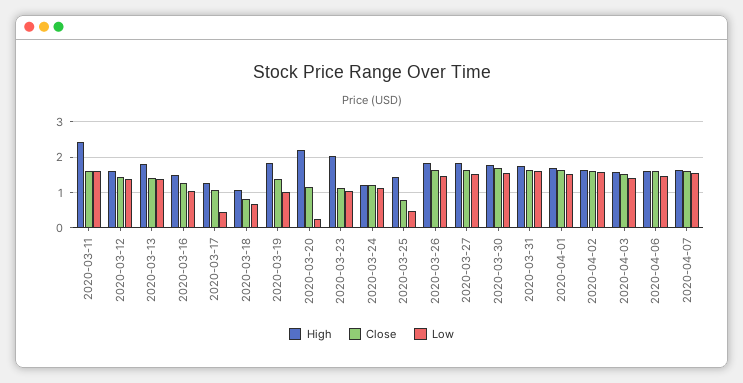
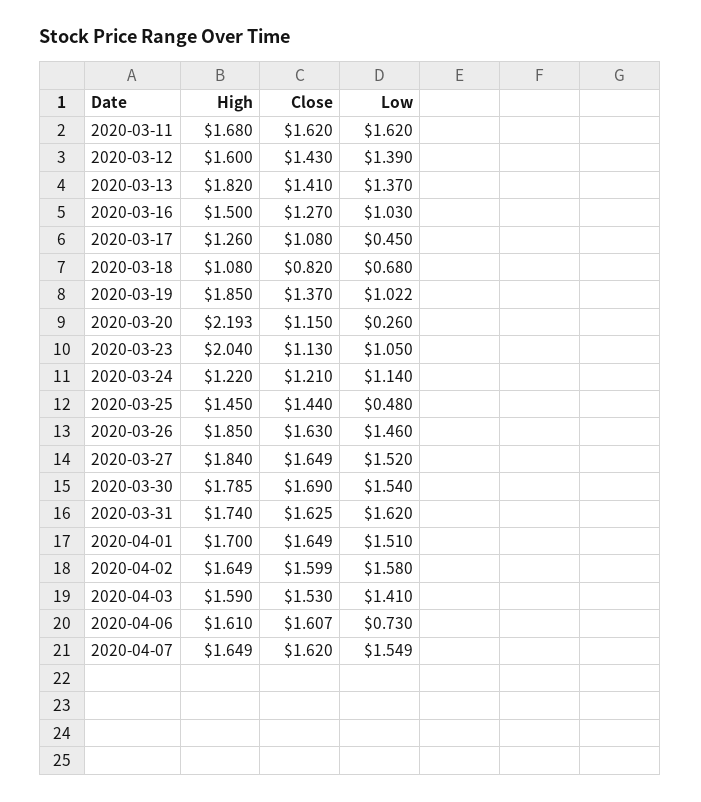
  {
    "High": {
-     "2020-03-11": 2.4,
+     "2020-03-11": 1.68,
      "2020-03-12": 1.6,
      "2020-03-13": 1.82,
      "2020-03-16": 1.5,
      "2020-03-17": 1.26,
      "2020-03-18": 1.08,
      "2020-03-19": 1.85,
      "2020-03-20": 2.193,
      "2020-03-23": 2.04,
      "2020-03-24": 1.22,
      "2020-03-25": 1.45,
      "2020-03-26": 1.85,
      "2020-03-27": 1.84,
      "2020-03-30": 1.785,
      "2020-03-31": 1.74,
      "2020-04-01": 1.7,
      "2020-04-02": 1.649,
      "2020-04-03": 1.59,
      "2020-04-06": 1.61,
      "2020-04-07": 1.649
    },
    "Close": {
      "2020-03-11": 1.62,
      "2020-03-12": 1.43,
      "2020-03-13": 1.41,
      "2020-03-16": 1.27,
      "2020-03-17": 1.08,
      "2020-03-18": 0.82,
      "2020-03-19": 1.37,
      "2020-03-20": 1.15,
      "2020-03-23": 1.13,
      "2020-03-24": 1.21,
-     "2020-03-25": 0.8,
+     "2020-03-25": 1.44,
      "2020-03-26": 1.63,
      "2020-03-27": 1.649,
      "2020-03-30": 1.69,
      "2020-03-31": 1.625,
      "2020-04-01": 1.649,
      "2020-04-02": 1.599,
      "2020-04-03": 1.53,
      "2020-04-06": 1.607,
      "2020-04-07": 1.62
    },
    "Low": {
      "2020-03-11": 1.62,
      "2020-03-12": 1.39,
      "2020-03-13": 1.37,
      "2020-03-16": 1.03,
      "2020-03-17": 0.45,
      "2020-03-18": 0.68,
      "2020-03-19": 1.022,
      "2020-03-20": 0.26,
      "2020-03-23": 1.05,
      "2020-03-24": 1.14,
      "2020-03-25": 0.48,
      "2020-03-26": 1.46,
      "2020-03-27": 1.52,
      "2020-03-30": 1.54,
      "2020-03-31": 1.62,
      "2020-04-01": 1.51,
      "2020-04-02": 1.58,
      "2020-04-03": 1.41,
-     "2020-04-06": 1.4,
+     "2020-04-06": 0.73,
      "2020-04-07": 1.549
    }
  }

